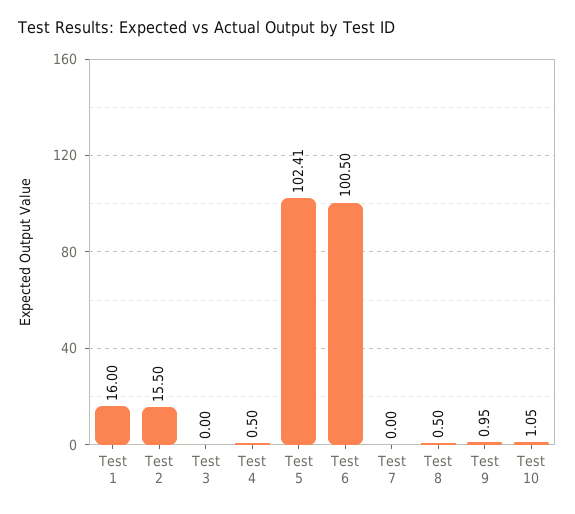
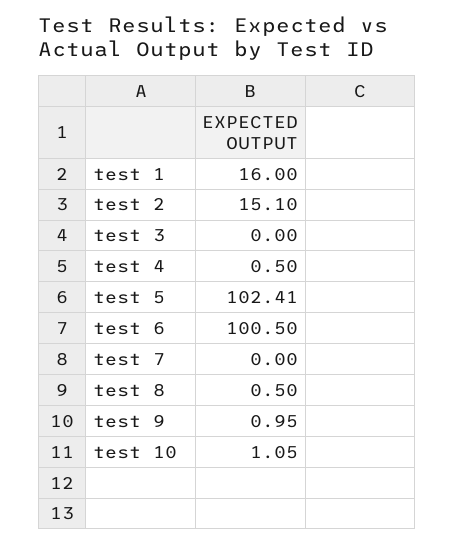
  {
    "Test 1": 16,
-   "Test 2": 15.5,
+   "Test 2": 15.1,
    "Test 3": 0,
    "Test 4": 0.5,
    "Test 5": 102.41,
    "Test 6": 100.5,
    "Test 7": 0,
    "Test 8": 0.5,
    "Test 9": 0.95,
    "Test 10": 1.05
  }

